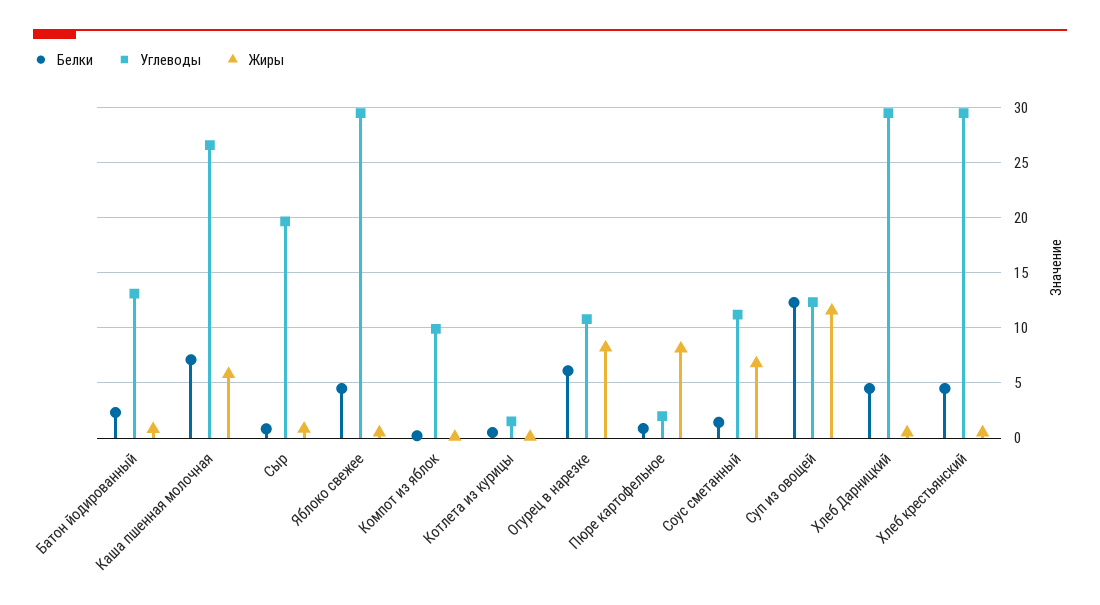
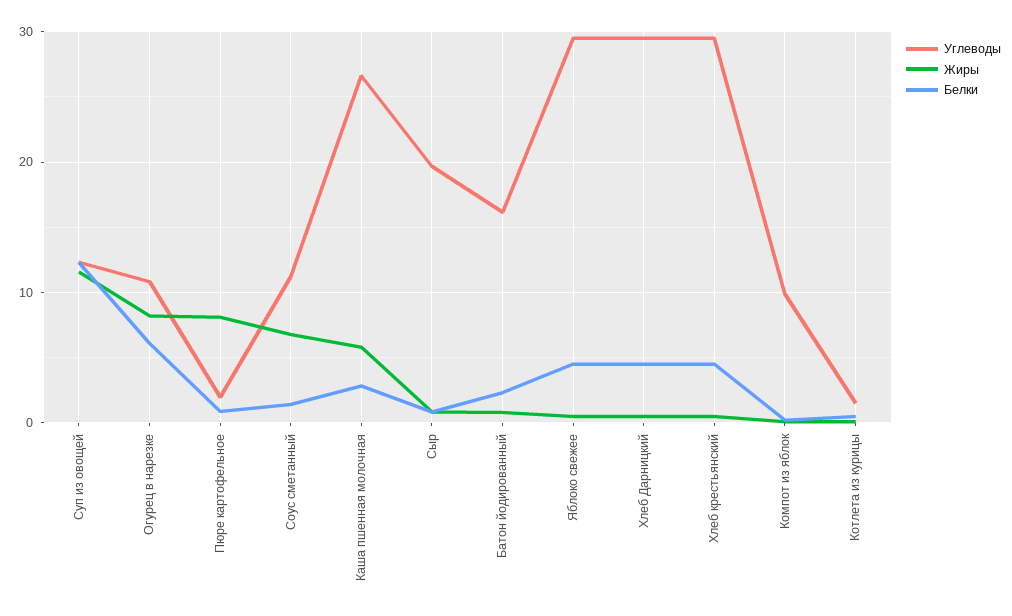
  {
    "Белки": {
      "Батон йодированный": 2,
-     "Каша пшенная молочная": 7,
+     "Каша пшенная молочная": 3,
      "Сыр": 1,
      "Яблоко свежее": 5,
      "Компот из яблок": 0,
      "Котлета из курицы": 1,
      "Огурец в нарезке": 6,
      "Пюре картофельное": 1,
      "Соус сметанный": 1,
      "Суп из овощей": 12,
      "Хлеб Дарницкий": 5,
      "Хлеб крестьянский": 5
    },
    "Углеводы": {
-     "Батон йодированный": 13,
+     "Батон йодированный": 16,
      "Каша пшенная молочная": 27,
      "Сыр": 20,
      "Яблоко свежее": 30,
      "Компот из яблок": 10,
      "Котлета из курицы": 2,
      "Огурец в нарезке": 11,
      "Пюре картофельное": 2,
      "Соус сметанный": 11,
      "Суп из овощей": 12,
      "Хлеб Дарницкий": 30,
      "Хлеб крестьянский": 30
    },
    "Жиры": {
      "Батон йодированный": 1,
      "Каша пшенная молочная": 6,
      "Сыр": 1,
      "Яблоко свежее": 1,
      "Компот из яблок": 0,
      "Котлета из курицы": 0,
      "Огурец в нарезке": 8,
      "Пюре картофельное": 8,
      "Соус сметанный": 7,
      "Суп из овощей": 12,
      "Хлеб Дарницкий": 1,
      "Хлеб крестьянский": 1
    }
  }

